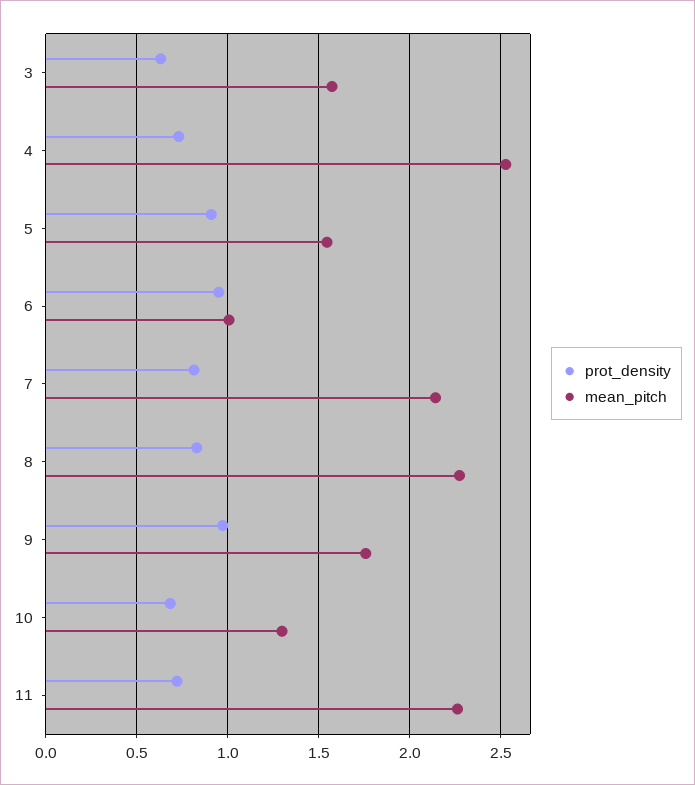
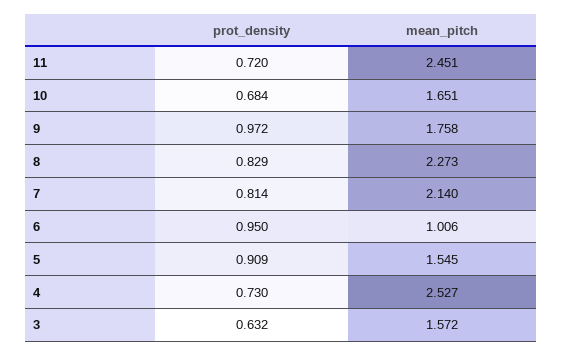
  {
    "prot_density": {
      "3": 0.632,
      "4": 0.73,
      "5": 0.909,
      "6": 0.95,
      "7": 0.814,
      "8": 0.829,
      "9": 0.972,
      "10": 0.684,
      "11": 0.72
    },
    "mean_pitch": {
      "3": 1.572,
      "4": 2.527,
      "5": 1.545,
      "6": 1.006,
      "7": 2.14,
      "8": 2.273,
      "9": 1.758,
-     "10": 1.3,
+     "10": 1.651,
-     "11": 2.25
+     "11": 2.451
    }
  }

